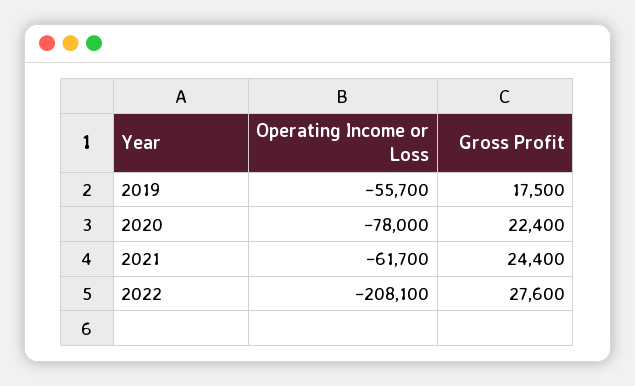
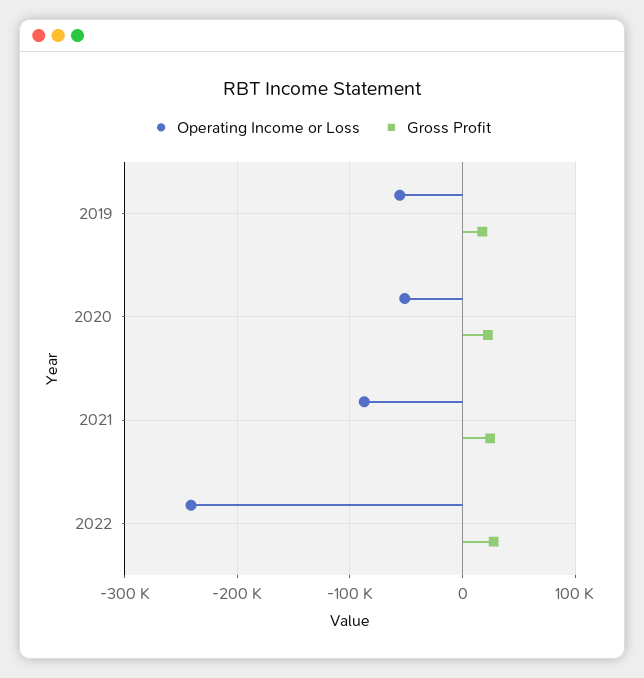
  {
    "Operating Income or Loss": {
      "2019": -55700,
-     "2020": -78000,
+     "2020": -50000,
-     "2021": -61700,
+     "2021": -90000,
-     "2022": -208100
+     "2022": -240000
    },
    "Gross Profit": {
      "2019": 17500,
      "2020": 22400,
      "2021": 24400,
      "2022": 27600
    }
  }

